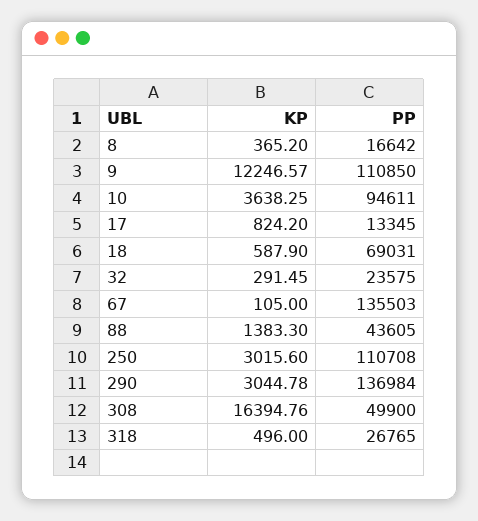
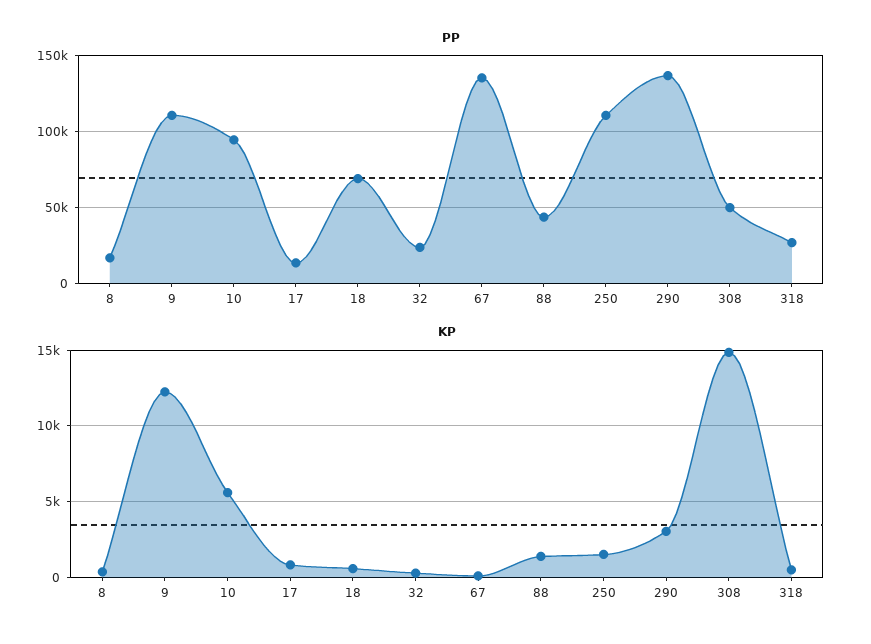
  {
    "KP": {
      "8": 365.2,
      "9": 12246.57,
-     "10": 3638.25,
+     "10": 5500,
      "17": 824.2,
      "18": 587.9,
      "32": 291.45,
      "67": 105,
      "88": 1383.3,
-     "250": 3015.6,
+     "250": 1500,
      "290": 3044.78,
-     "308": 16394.76,
+     "308": 15000,
      "318": 496
    },
    "PP": {
      "8": 16642,
      "9": 110850,
      "10": 94611,
      "17": 13345,
      "18": 69031,
      "32": 23575,
      "67": 135503,
      "88": 43605,
      "250": 110708,
      "290": 136984,
      "308": 49900,
      "318": 26765
    }
  }

